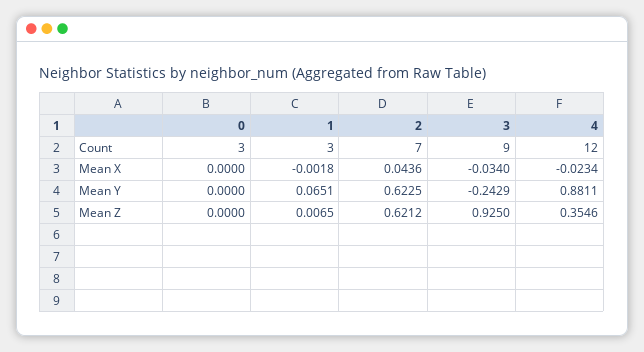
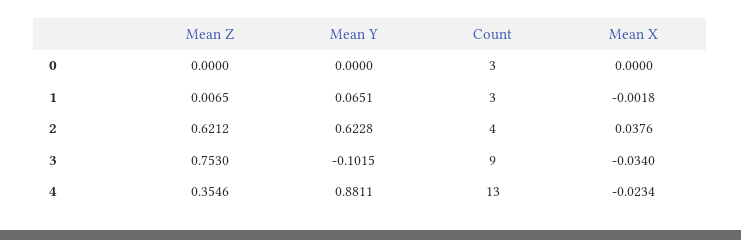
  {
    "0": {
      "Count": 3,
      "Mean X": 0,
      "Mean Y": 0,
      "Mean Z": 0
    },
    "1": {
      "Count": 3,
      "Mean X": -0.0018,
      "Mean Y": 0.0651,
      "Mean Z": 0.0065
    },
    "2": {
-     "Count": 7,
+     "Count": 4,
-     "Mean X": 0.0436,
+     "Mean X": 0.0376,
-     "Mean Y": 0.6225,
+     "Mean Y": 0.6228,
      "Mean Z": 0.6212
    },
    "3": {
      "Count": 9,
      "Mean X": -0.034,
-     "Mean Y": -0.2429,
+     "Mean Y": -0.1015,
-     "Mean Z": 0.925
+     "Mean Z": 0.753
    },
    "4": {
-     "Count": 12,
+     "Count": 13,
      "Mean X": -0.0234,
      "Mean Y": 0.8811,
      "Mean Z": 0.3546
    }
  }

